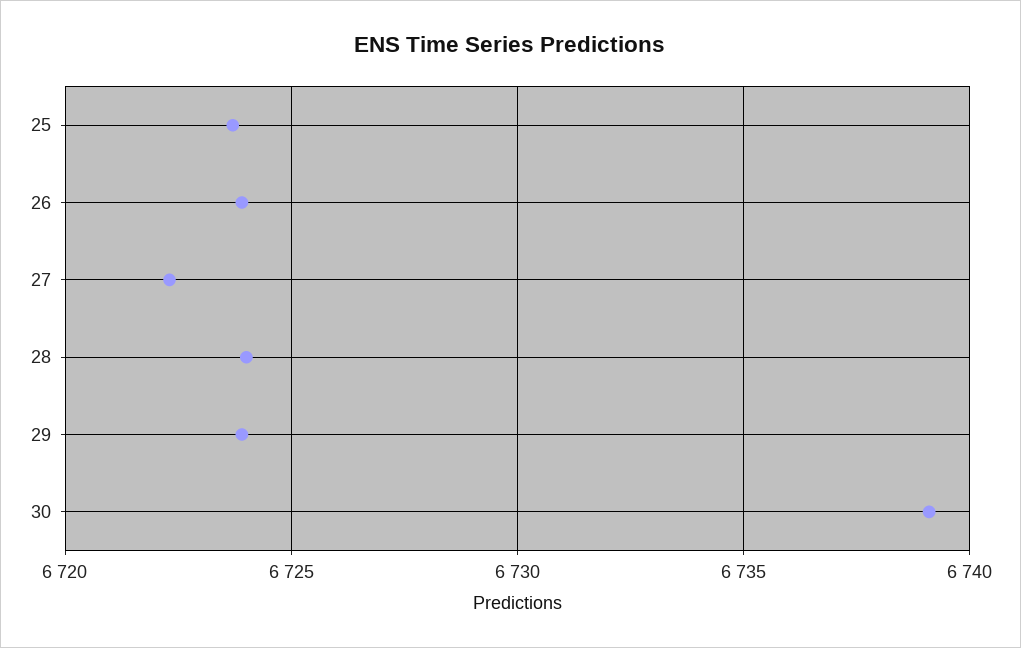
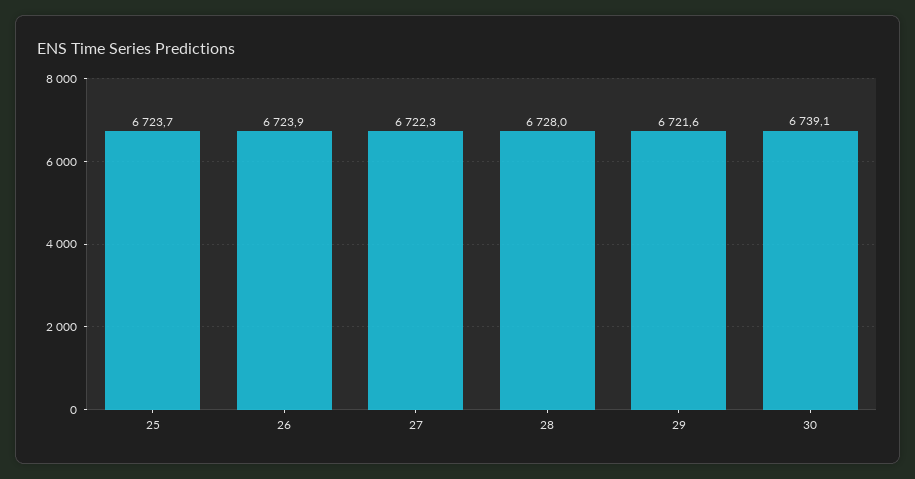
  {
    "25": 6723.7,
    "26": 6723.9,
    "27": 6722.3,
-   "28": 6724,
+   "28": 6728,
-   "29": 6724,
+   "29": 6721.6,
    "30": 6739.1
  }

